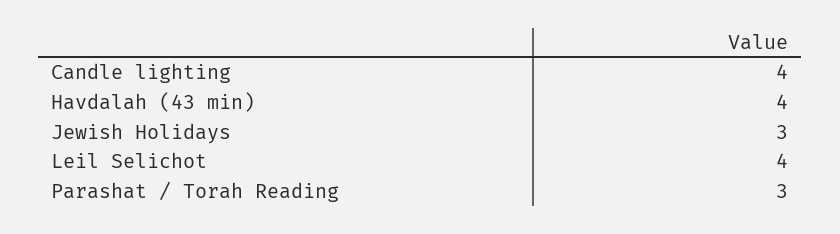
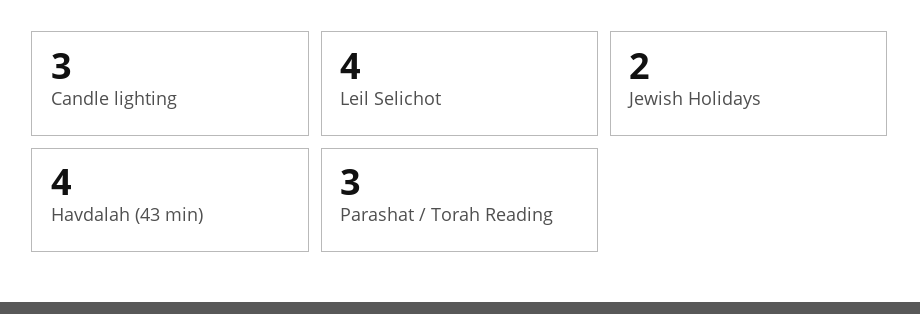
  {
-   "Candle lighting": 4,
+   "Candle lighting": 3,
    "Havdalah (43 min)": 4,
-   "Jewish Holidays": 3,
+   "Jewish Holidays": 2,
    "Leil Selichot": 4,
    "Parashat / Torah Reading": 3
  }

